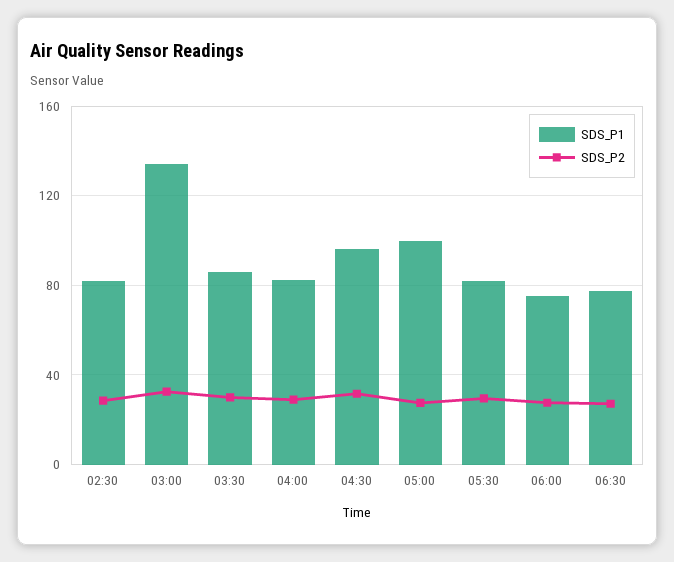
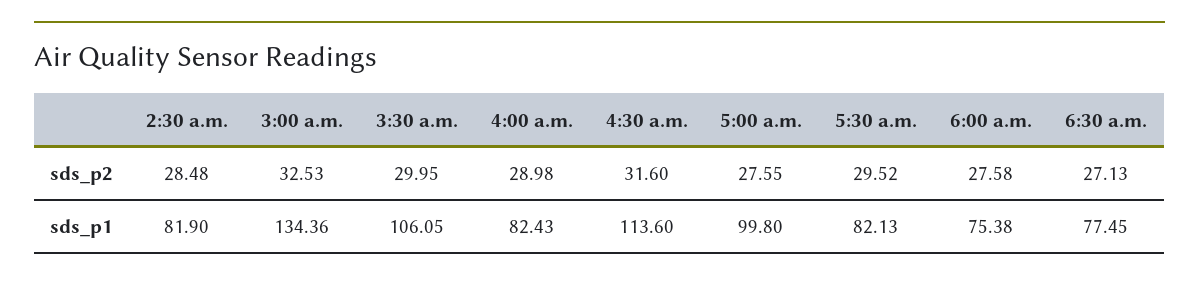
  {
    "SDS_P1": {
      "02:30": 81.9,
      "03:00": 134.36,
-     "03:30": 85,
+     "03:30": 106.05,
      "04:00": 82.43,
-     "04:30": 95,
+     "04:30": 113.6,
      "05:00": 99.8,
      "05:30": 82.13,
      "06:00": 75.38,
      "06:30": 77.45
    },
    "SDS_P2": {
      "02:30": 28.48,
      "03:00": 32.53,
      "03:30": 29.95,
      "04:00": 28.98,
      "04:30": 31.6,
      "05:00": 27.55,
      "05:30": 29.52,
      "06:00": 27.58,
      "06:30": 27.13
    }
  }

